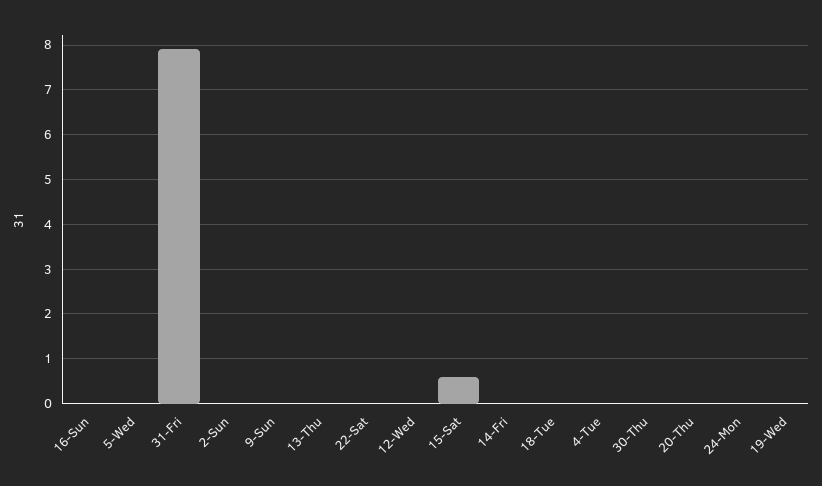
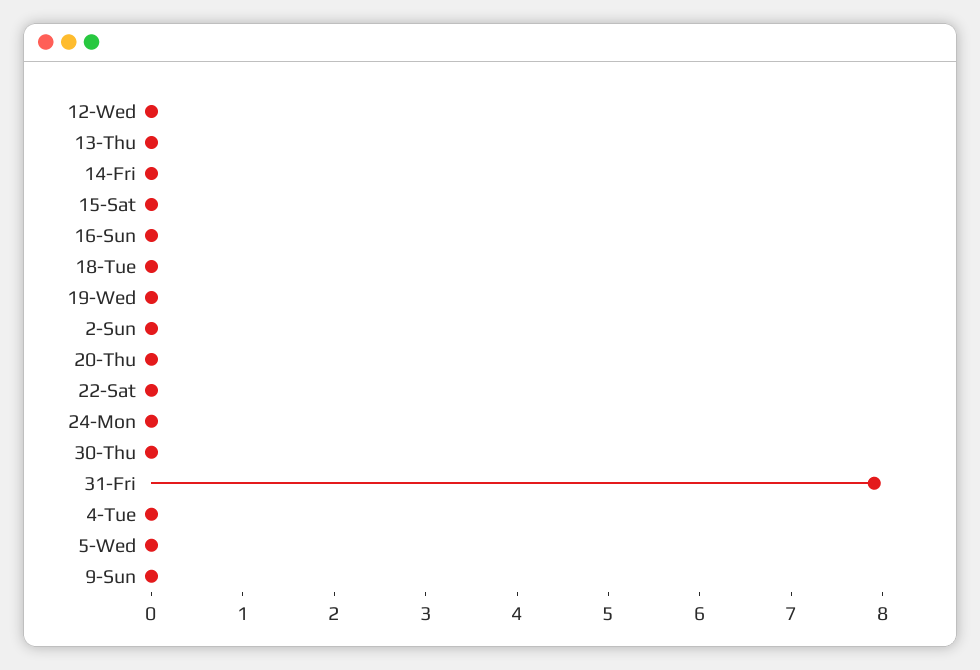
  {
    "16-Sun": 0,
    "5-Wed": 0,
    "31-Fri": 8,
    "2-Sun": 0,
    "9-Sun": 0,
    "13-Thu": 0,
    "22-Sat": 0,
    "12-Wed": 0,
-   "15-Sat": 0.6,
+   "15-Sat": 0,
    "14-Fri": 0,
    "18-Tue": 0,
    "4-Tue": 0,
    "30-Thu": 0,
    "20-Thu": 0,
    "24-Mon": 0,
    "19-Wed": 0
  }

